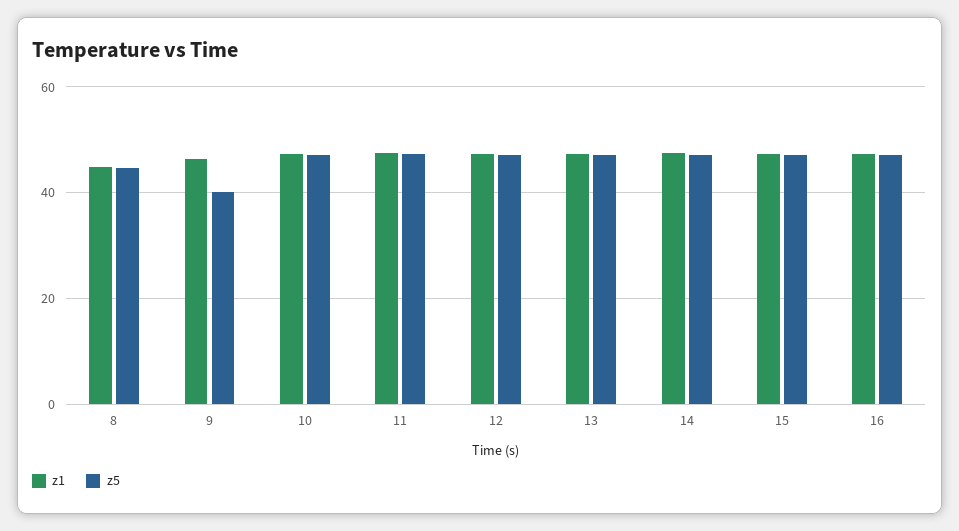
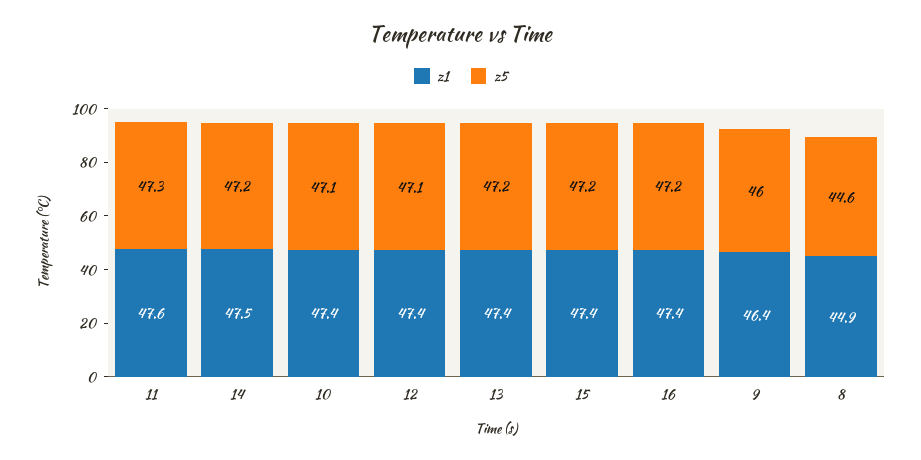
  {
    "z1": {
      "8": 44.9,
      "9": 46.4,
      "10": 47.4,
      "11": 47.6,
      "12": 47.4,
      "13": 47.4,
      "14": 47.5,
      "15": 47.4,
      "16": 47.4
    },
    "z5": {
      "8": 44.6,
-     "9": 40,
+     "9": 46,
      "10": 47.1,
      "11": 47.3,
      "12": 47.1,
      "13": 47.2,
      "14": 47.2,
      "15": 47.2,
      "16": 47.2
    }
  }

